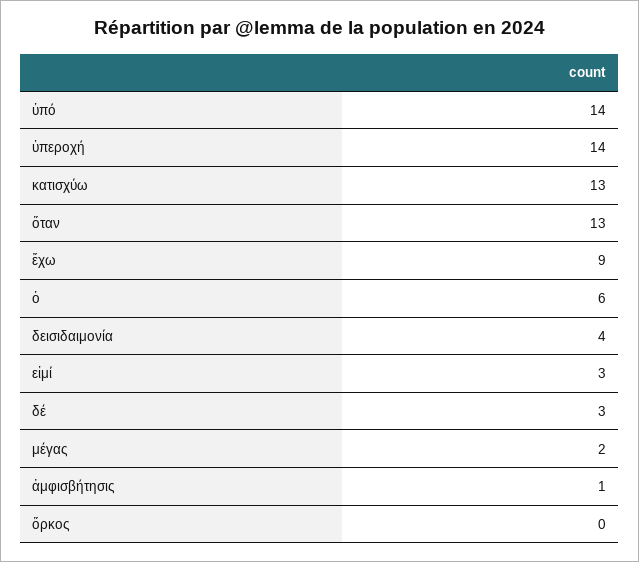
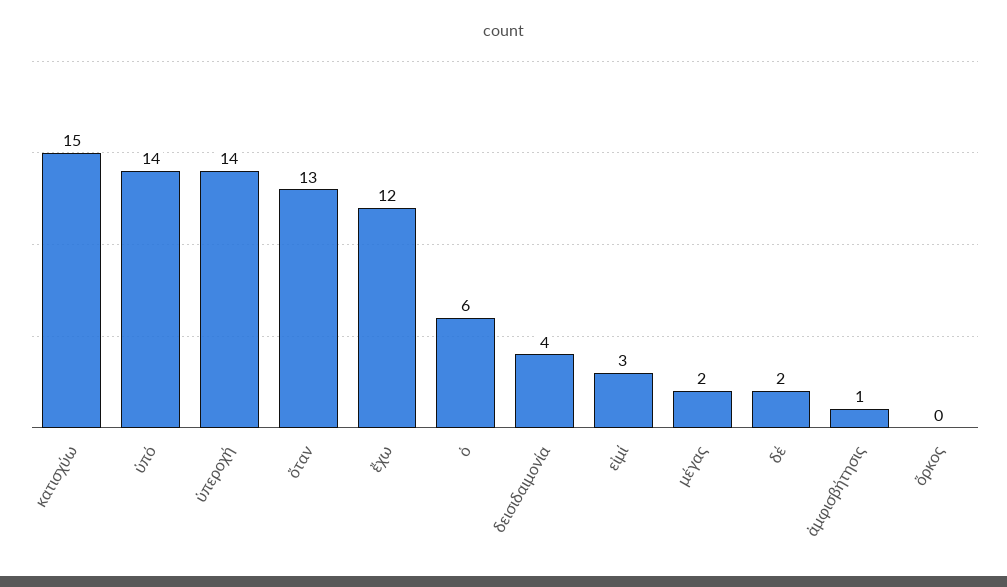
  {
    "ὑπό": 14,
    "ὑπεροχή": 14,
-   "κατισχύω": 13,
+   "κατισχύω": 15,
    "ὅταν": 13,
-   "ἔχω": 9,
+   "ἔχω": 12,
    "ὁ": 6,
    "δεισιδαιμονία": 4,
    "εἰμί": 3,
-   "δέ": 3,
+   "δέ": 2,
    "μέγας": 2,
    "ἀμφισβήτησις": 1,
    "ὅρκος": 0
  }

